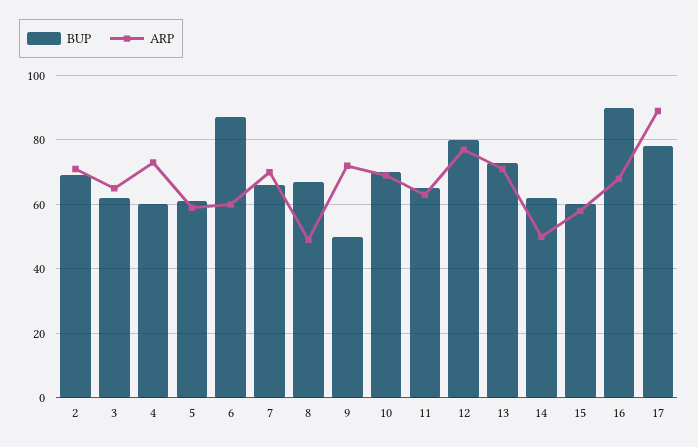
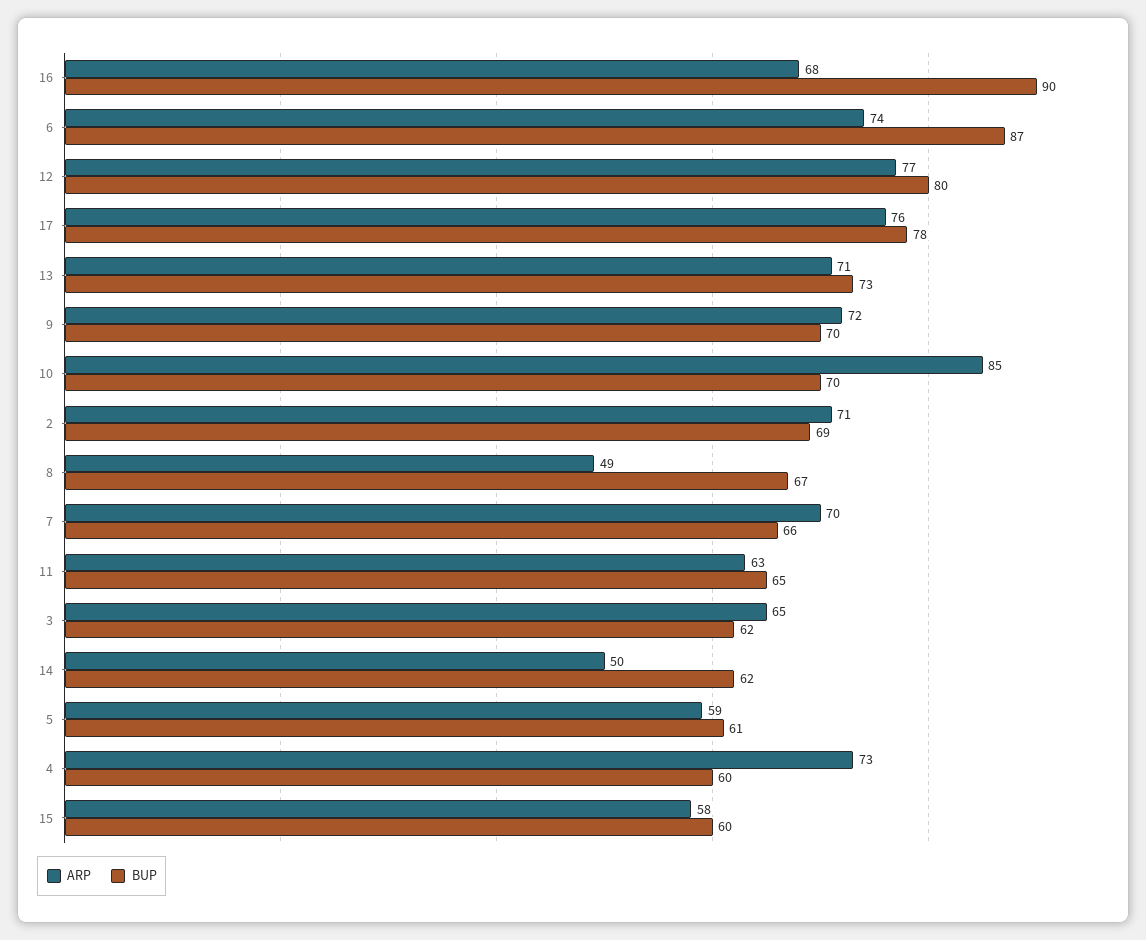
  {
    "BUP": {
      "2": 69,
      "3": 62,
      "4": 60,
      "5": 61,
      "6": 87,
      "7": 66,
      "8": 67,
-     "9": 50,
+     "9": 70,
      "10": 70,
      "11": 65,
      "12": 80,
      "13": 73,
      "14": 62,
      "15": 60,
      "16": 90,
      "17": 78
    },
    "ARP": {
      "2": 71,
      "3": 65,
      "4": 73,
      "5": 59,
-     "6": 60,
+     "6": 74,
      "7": 70,
      "8": 49,
      "9": 72,
-     "10": 70,
+     "10": 85,
      "11": 63,
      "12": 77,
      "13": 71,
      "14": 50,
      "15": 58,
      "16": 68,
-     "17": 90
+     "17": 76
    }
  }

